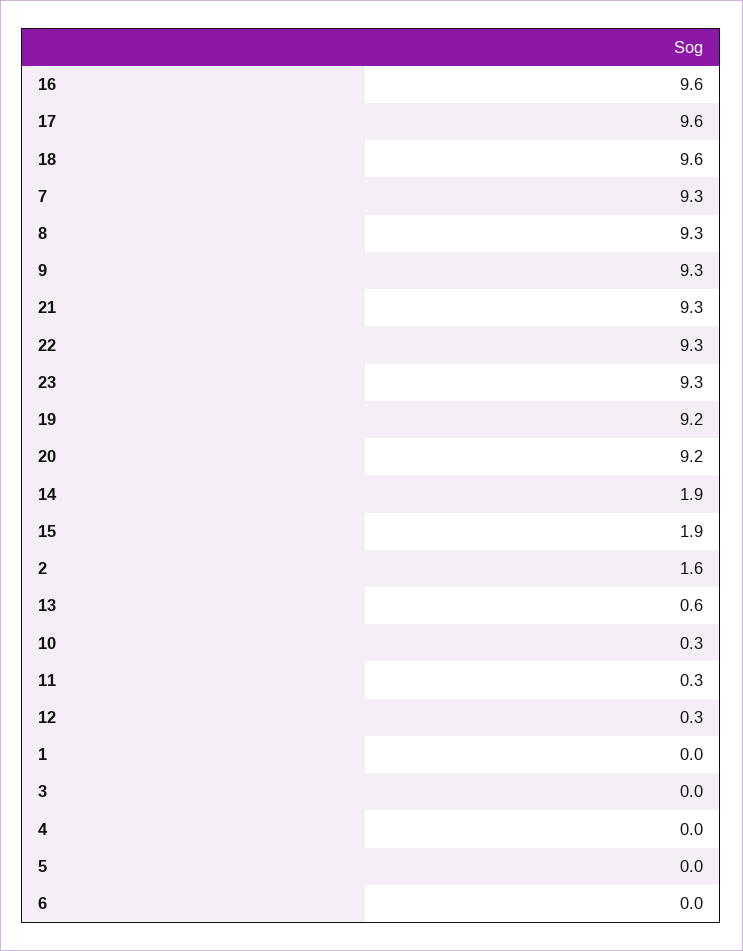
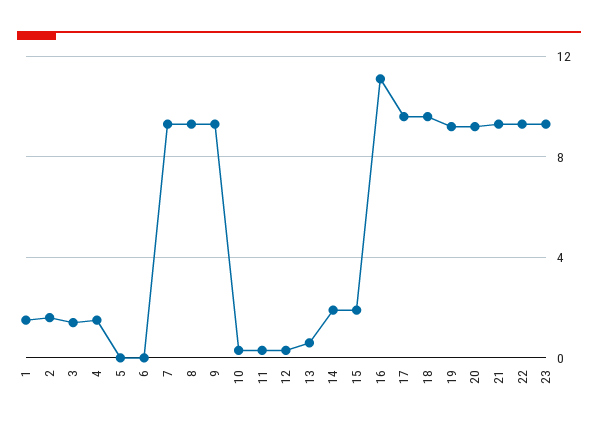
  {
-   "16": 9.6,
+   "16": 11,
    "17": 9.6,
    "18": 9.6,
    "7": 9.3,
    "8": 9.3,
    "9": 9.3,
    "21": 9.3,
    "22": 9.3,
    "23": 9.3,
    "19": 9.2,
    "20": 9.2,
    "14": 1.9,
    "15": 1.9,
    "2": 1.6,
    "13": 0.6,
    "10": 0.3,
    "11": 0.3,
    "12": 0.3,
-   "1": 0,
+   "1": 1.5,
-   "3": 0,
+   "3": 1.5,
-   "4": 0,
+   "4": 1.5,
    "5": 0,
    "6": 0
  }

